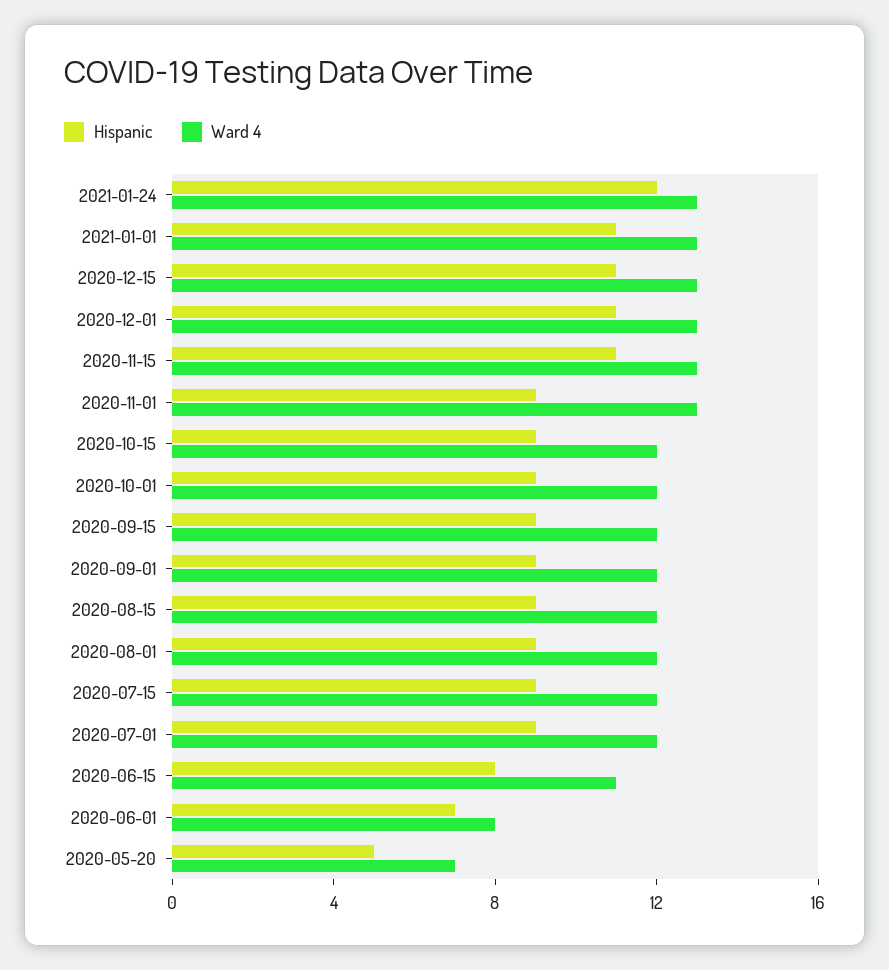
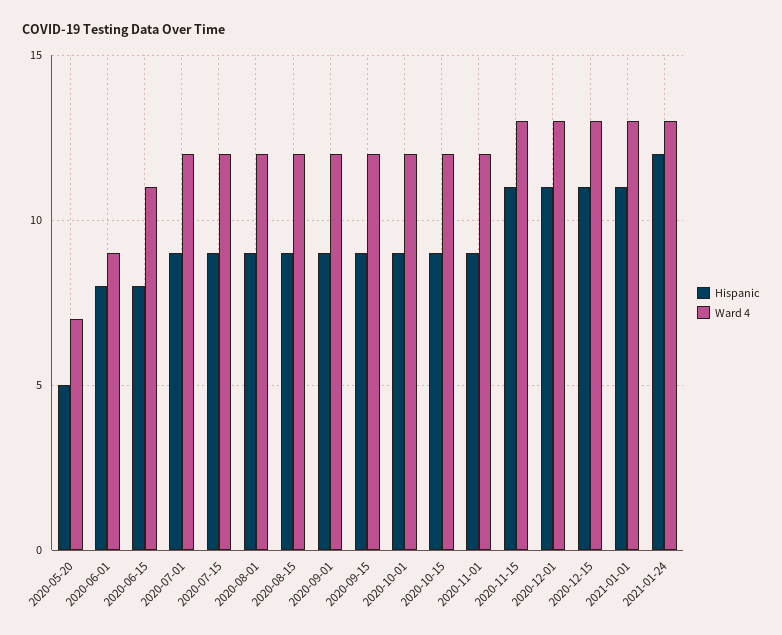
  {
    "Hispanic": {
      "2021-01-24": 12,
      "2021-01-01": 11,
      "2020-12-15": 11,
      "2020-12-01": 11,
      "2020-11-15": 11,
      "2020-11-01": 9,
      "2020-10-15": 9,
      "2020-10-01": 9,
      "2020-09-15": 9,
      "2020-09-01": 9,
      "2020-08-15": 9,
      "2020-08-01": 9,
      "2020-07-15": 9,
      "2020-07-01": 9,
      "2020-06-15": 8,
-     "2020-06-01": 7,
+     "2020-06-01": 8,
      "2020-05-20": 5
    },
    "Ward 4": {
      "2021-01-24": 13,
      "2021-01-01": 13,
      "2020-12-15": 13,
      "2020-12-01": 13,
      "2020-11-15": 13,
-     "2020-11-01": 13,
+     "2020-11-01": 12,
      "2020-10-15": 12,
      "2020-10-01": 12,
      "2020-09-15": 12,
      "2020-09-01": 12,
      "2020-08-15": 12,
      "2020-08-01": 12,
      "2020-07-15": 12,
      "2020-07-01": 12,
      "2020-06-15": 11,
-     "2020-06-01": 8,
+     "2020-06-01": 9,
      "2020-05-20": 7
    }
  }

